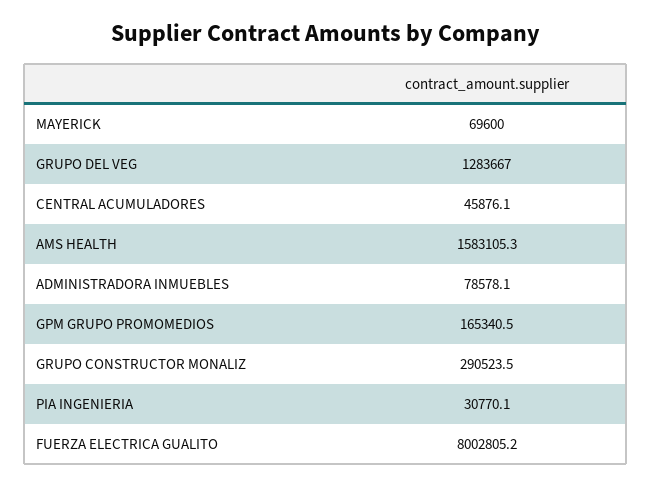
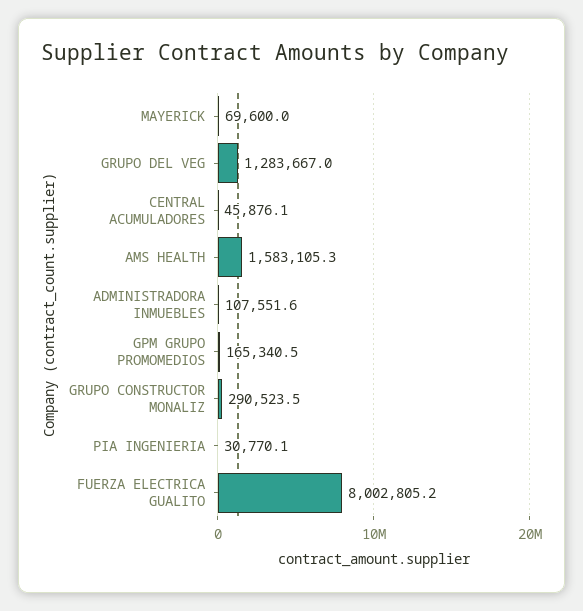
  {
    "MAYERICK": 69600,
    "GRUPO DEL VEG": 1283667,
    "CENTRAL ACUMULADORES": 45876.1,
    "AMS HEALTH": 1583105.3,
-   "ADMINISTRADORA INMUEBLES": 78578.1,
+   "ADMINISTRADORA INMUEBLES": 107551.6,
    "GPM GRUPO PROMOMEDIOS": 165340.5,
    "GRUPO CONSTRUCTOR MONALIZ": 290523.5,
    "PIA INGENIERIA": 30770.1,
    "FUERZA ELECTRICA GUALITO": 8002805.2
  }

